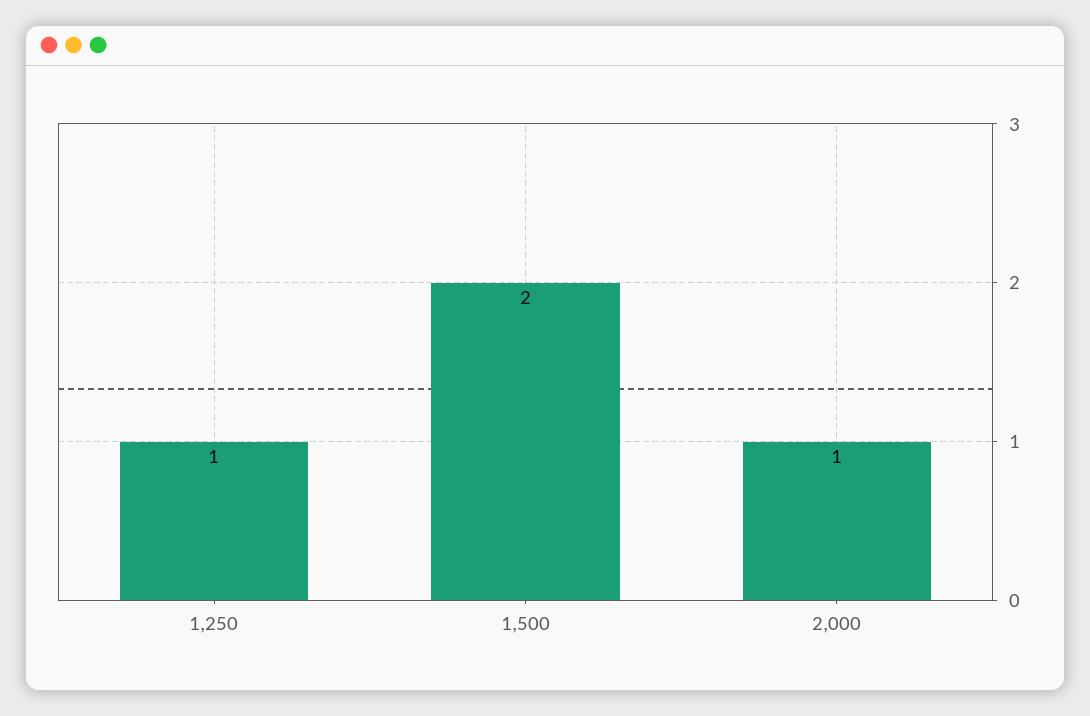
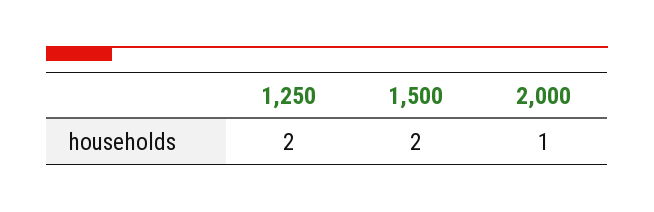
  {
-   "1,250": 1,
+   "1,250": 2,
    "1,500": 2,
    "2,000": 1
  }

